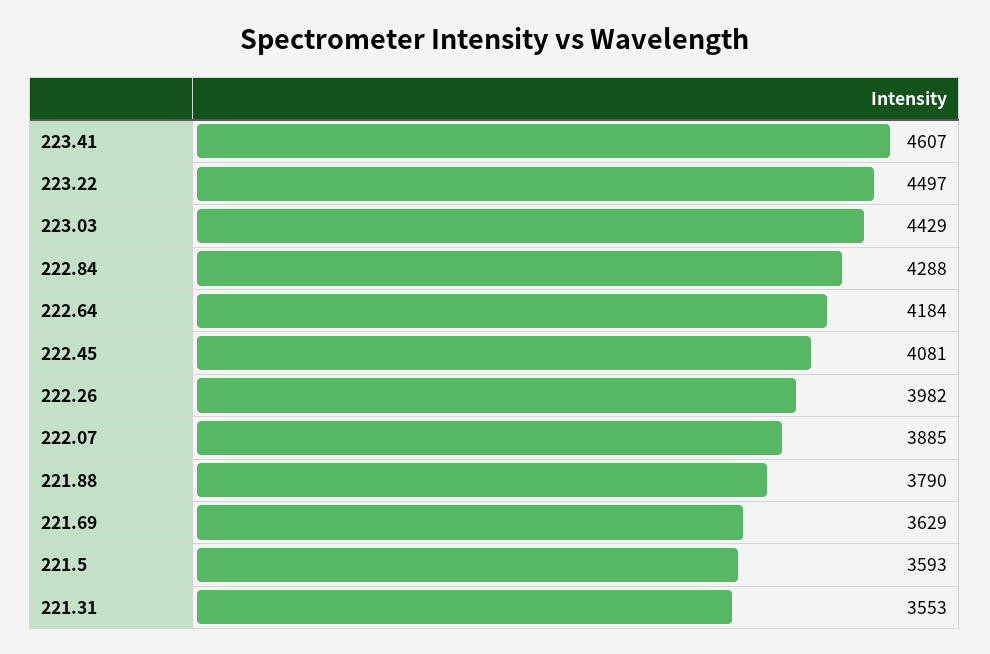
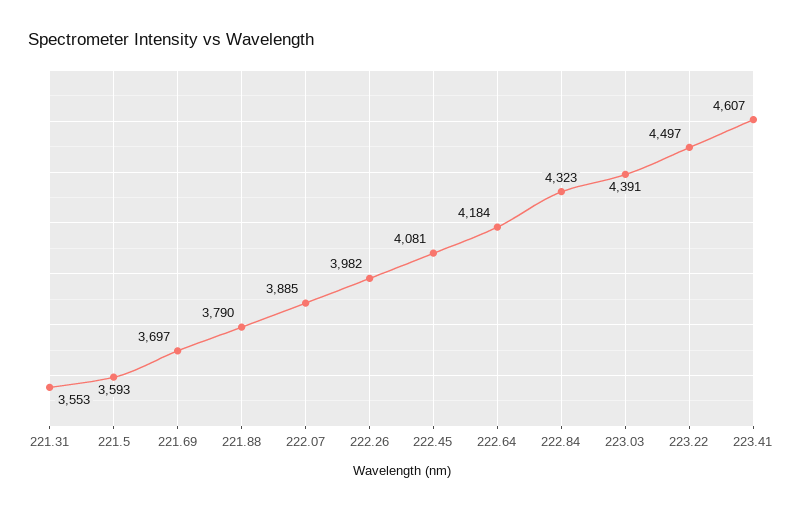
  {
    "223.41": 4607,
    "223.22": 4497,
-   "223.03": 4429,
+   "223.03": 4391,
-   "222.84": 4288,
+   "222.84": 4323,
    "222.64": 4184,
    "222.45": 4081,
    "222.26": 3982,
    "222.07": 3885,
    "221.88": 3790,
-   "221.69": 3629,
+   "221.69": 3697,
    "221.5": 3593,
    "221.31": 3553
  }

